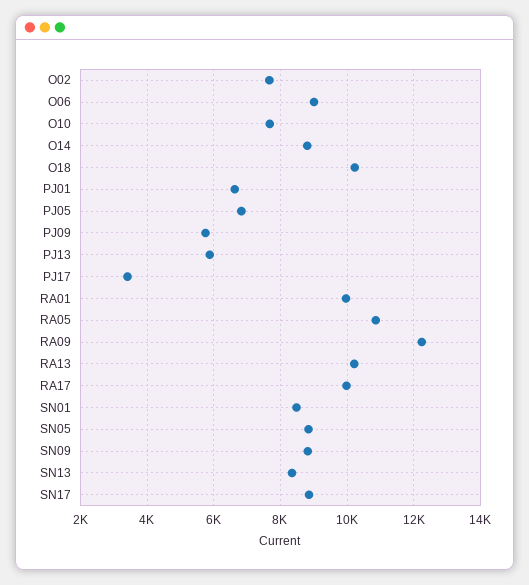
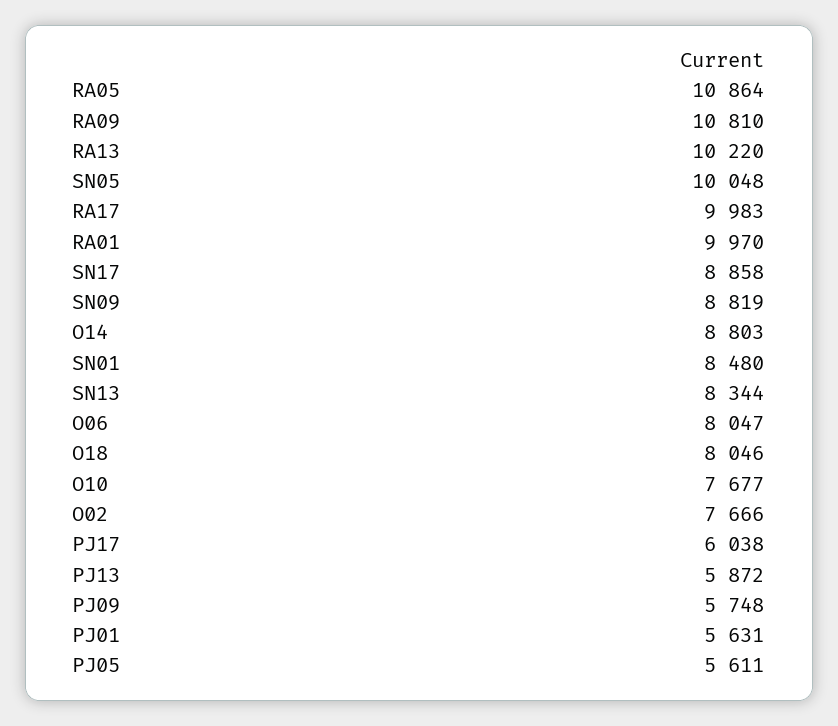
  {
    "O02": 7666,
-   "O06": 9000,
+   "O06": 8047,
    "O10": 7677,
    "O14": 8803,
-   "O18": 10200,
+   "O18": 8046,
-   "PJ01": 6600,
+   "PJ01": 5631,
-   "PJ05": 6800,
+   "PJ05": 5611,
    "PJ09": 5748,
    "PJ13": 5872,
-   "PJ17": 3400,
+   "PJ17": 6038,
    "RA01": 9970,
    "RA05": 10864,
-   "RA09": 12200,
+   "RA09": 10810,
    "RA13": 10220,
    "RA17": 9983,
    "SN01": 8480,
-   "SN05": 8800,
+   "SN05": 10048,
    "SN09": 8819,
    "SN13": 8344,
    "SN17": 8858
  }

